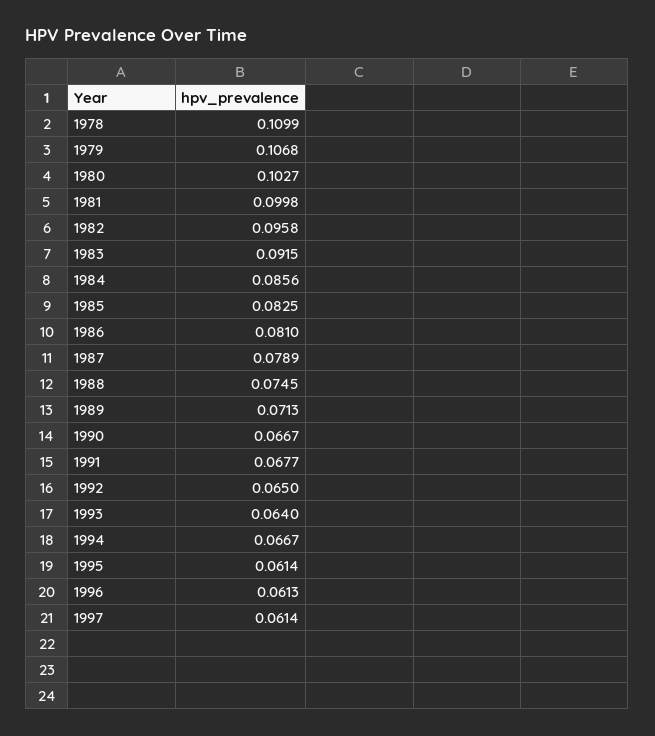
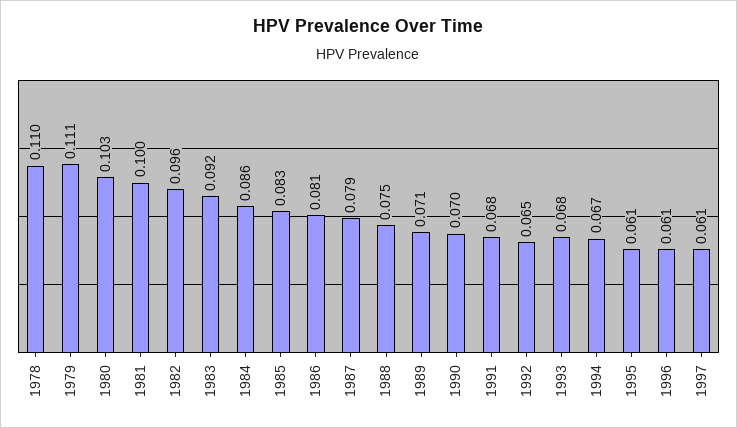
  {
    "1978": 0.1099,
-   "1979": 0.1068,
+   "1979": 0.111,
    "1980": 0.1027,
    "1981": 0.0998,
    "1982": 0.0958,
    "1983": 0.0915,
    "1984": 0.0856,
    "1985": 0.0825,
    "1986": 0.081,
    "1987": 0.0789,
    "1988": 0.0745,
    "1989": 0.0713,
-   "1990": 0.0667,
+   "1990": 0.07,
    "1991": 0.0677,
    "1992": 0.065,
-   "1993": 0.064,
+   "1993": 0.068,
    "1994": 0.0667,
    "1995": 0.0614,
    "1996": 0.0613,
    "1997": 0.0614
  }

